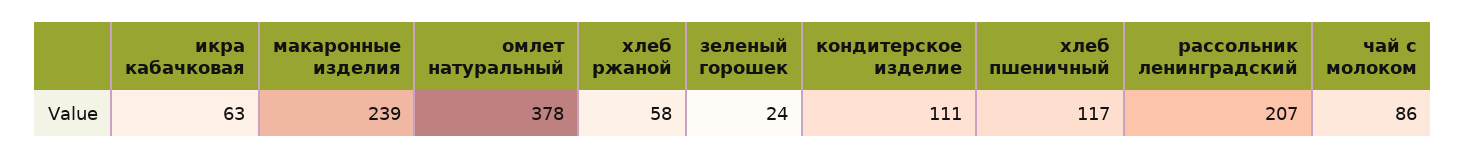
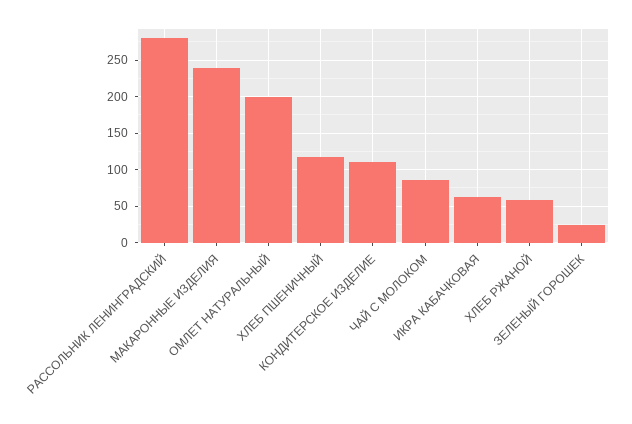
  {
    "икра кабачковая": 63,
    "макаронные изделия": 239,
-   "омлет натуральный": 378,
+   "омлет натуральный": 200,
    "хлеб ржаной": 58,
    "зеленый горошек": 24,
    "кондитерское изделие": 111,
    "хлеб пшеничный": 117,
-   "рассольник ленинградский": 207,
+   "рассольник ленинградский": 280,
    "чай с молоком": 86
  }

